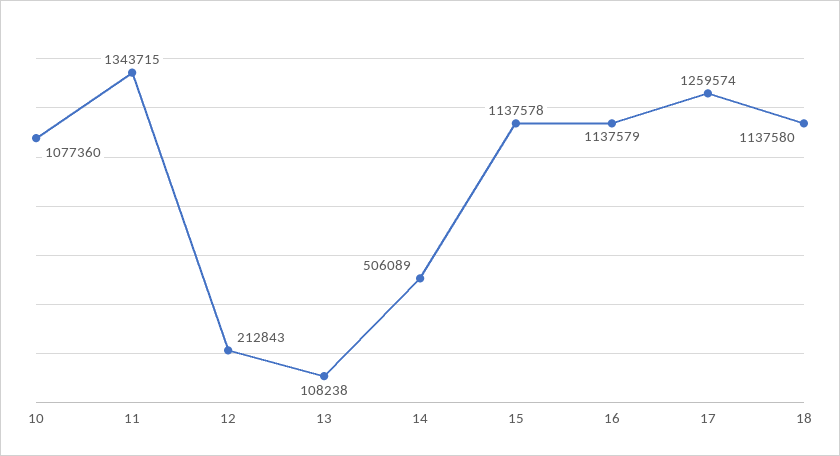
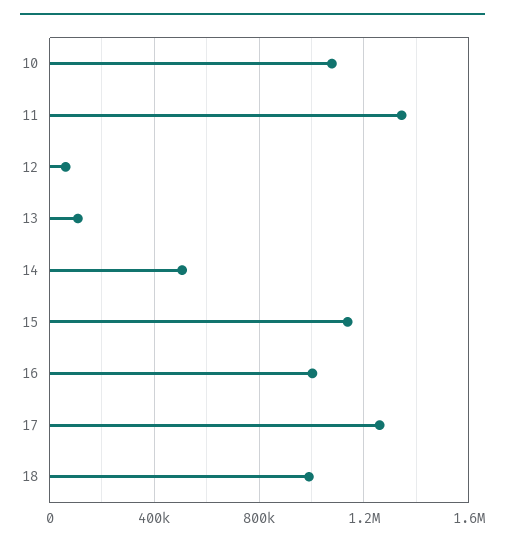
  {
    "10": 1077360,
    "11": 1343715,
-   "12": 212843,
+   "12": 50000,
    "13": 108238,
    "14": 506089,
    "15": 1137578,
-   "16": 1137579,
+   "16": 1000000,
    "17": 1259574,
-   "18": 1137580
+   "18": 1000000
  }

